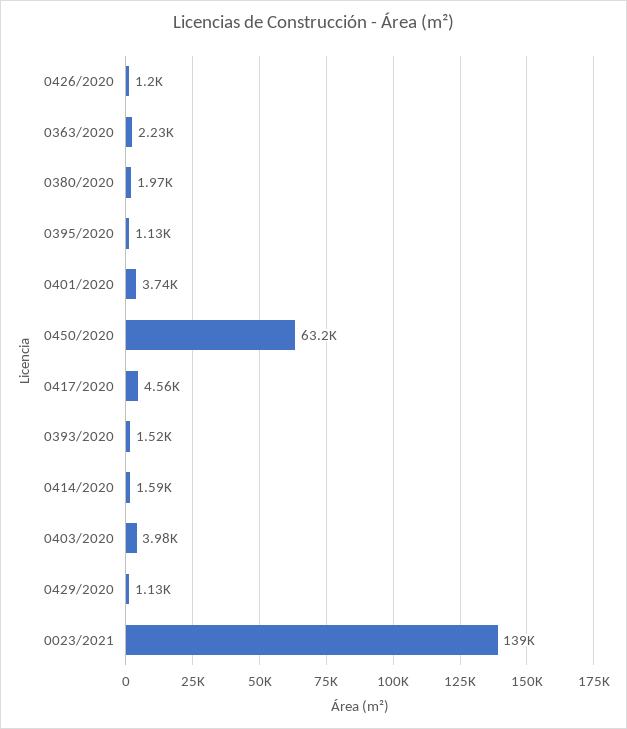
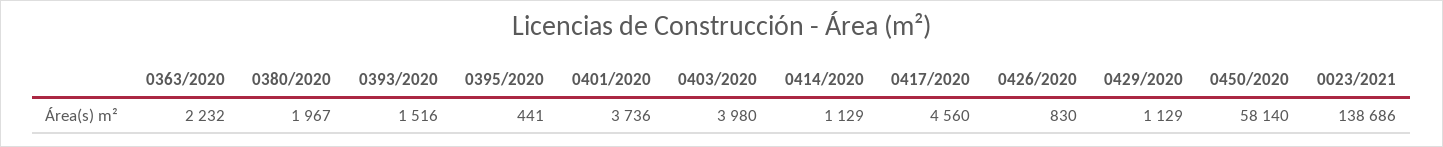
  {
-   "0426/2020": 1200,
+   "0426/2020": 830,
    "0363/2020": 2232,
    "0380/2020": 1967,
-   "0395/2020": 1130,
+   "0395/2020": 441,
    "0401/2020": 3736,
-   "0450/2020": 63200,
+   "0450/2020": 58140,
    "0417/2020": 4560,
    "0393/2020": 1516,
-   "0414/2020": 1590,
+   "0414/2020": 1129,
    "0403/2020": 3980,
    "0429/2020": 1129,
    "0023/2021": 138686
  }

